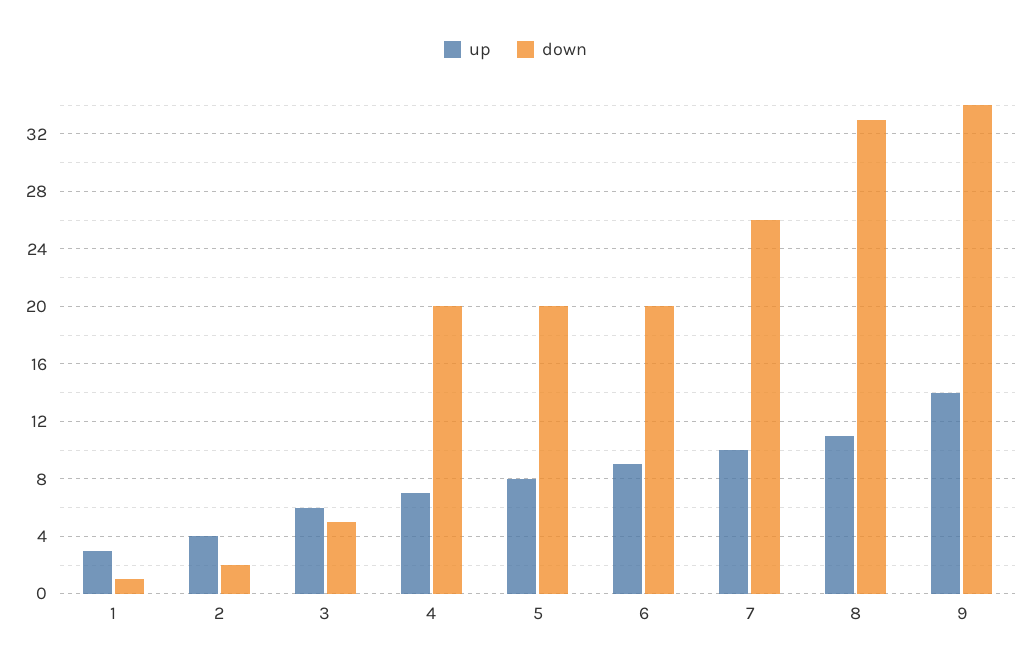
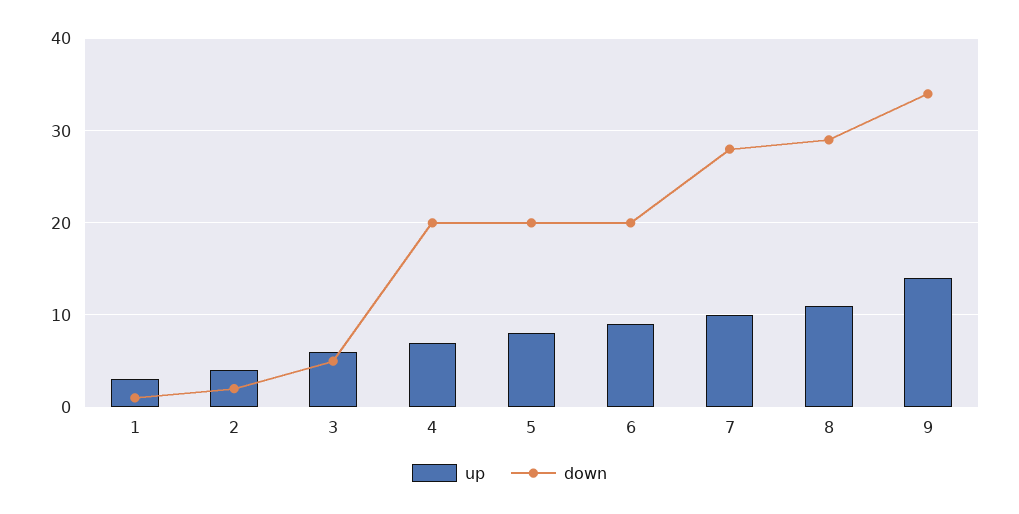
  {
    "up": {
      "1": 3,
      "2": 4,
      "3": 6,
      "4": 7,
      "5": 8,
      "6": 9,
      "7": 10,
      "8": 11,
      "9": 14
    },
    "down": {
      "1": 1,
      "2": 2,
      "3": 5,
      "4": 20,
      "5": 20,
      "6": 20,
-     "7": 26,
+     "7": 28,
-     "8": 33,
+     "8": 29,
      "9": 34
    }
  }

